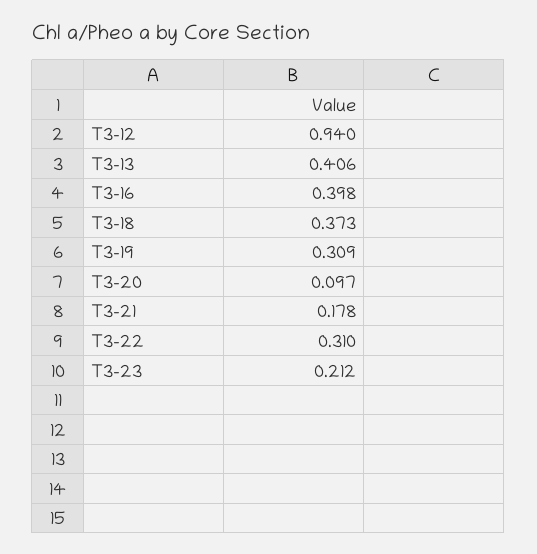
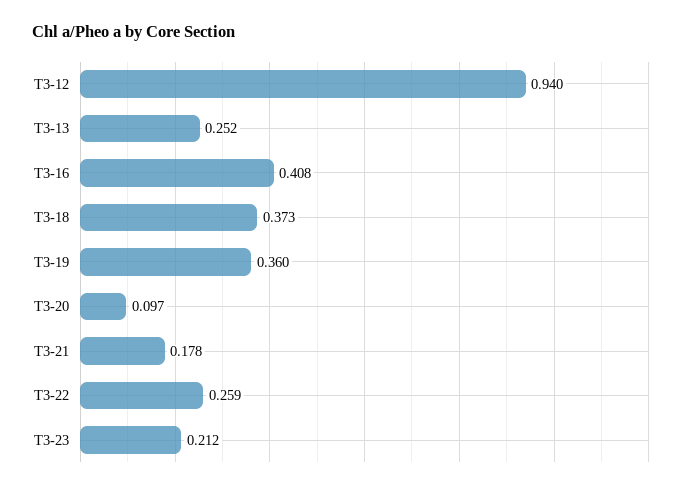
  {
    "T3-12": 0.94,
-   "T3-13": 0.406,
+   "T3-13": 0.252,
-   "T3-16": 0.398,
+   "T3-16": 0.408,
    "T3-18": 0.373,
-   "T3-19": 0.309,
+   "T3-19": 0.36,
    "T3-20": 0.097,
    "T3-21": 0.178,
-   "T3-22": 0.31,
+   "T3-22": 0.259,
    "T3-23": 0.212
  }

